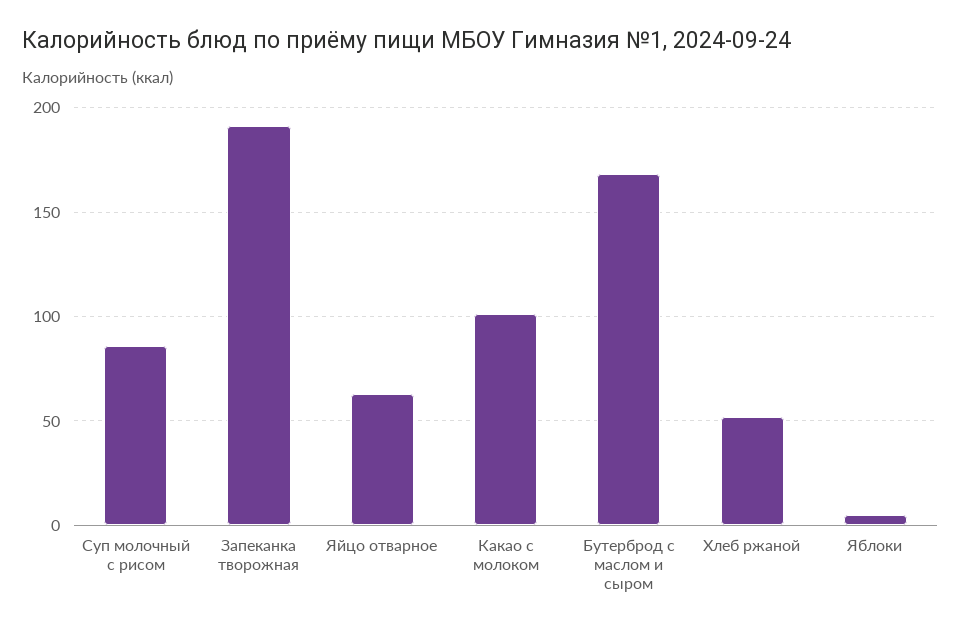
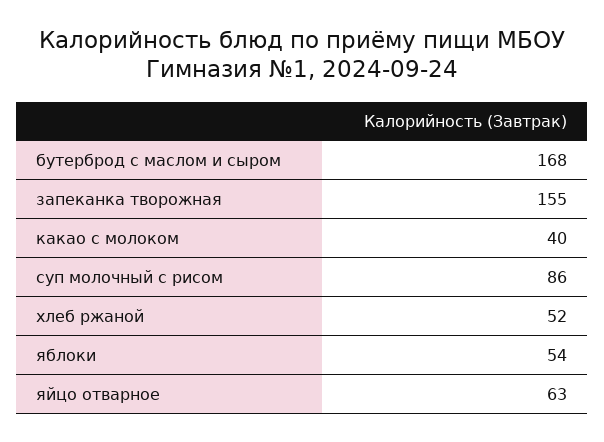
  {
    "Суп молочный с рисом": 86,
-   "Запеканка творожная": 190,
+   "Запеканка творожная": 155,
    "Яйцо отварное": 63,
-   "Какао с молоком": 100,
+   "Какао с молоком": 40,
    "Бутерброд с маслом и сыром": 168,
    "Хлеб ржаной": 52,
-   "Яблоки": 5
+   "Яблоки": 54
  }

